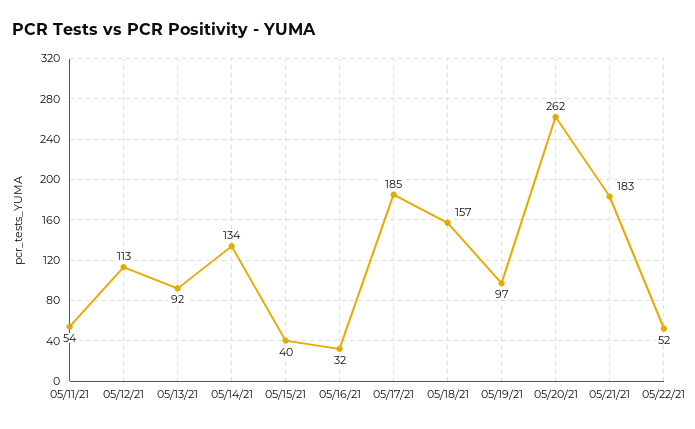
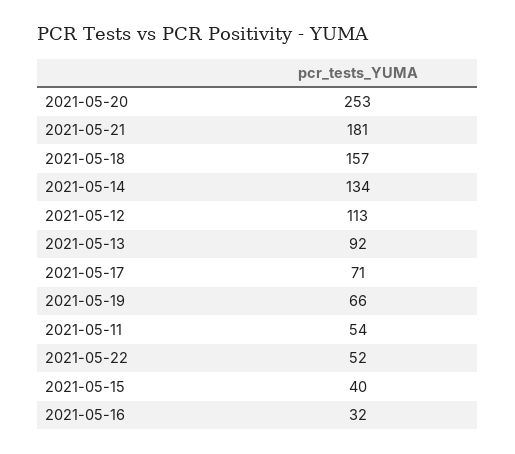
  {
    "05/11/21": 54,
    "05/12/21": 113,
    "05/13/21": 92,
    "05/14/21": 134,
    "05/15/21": 40,
    "05/16/21": 32,
-   "05/17/21": 185,
+   "05/17/21": 71,
    "05/18/21": 157,
-   "05/19/21": 97,
+   "05/19/21": 66,
-   "05/20/21": 262,
+   "05/20/21": 253,
-   "05/21/21": 183,
+   "05/21/21": 181,
    "05/22/21": 52
  }

